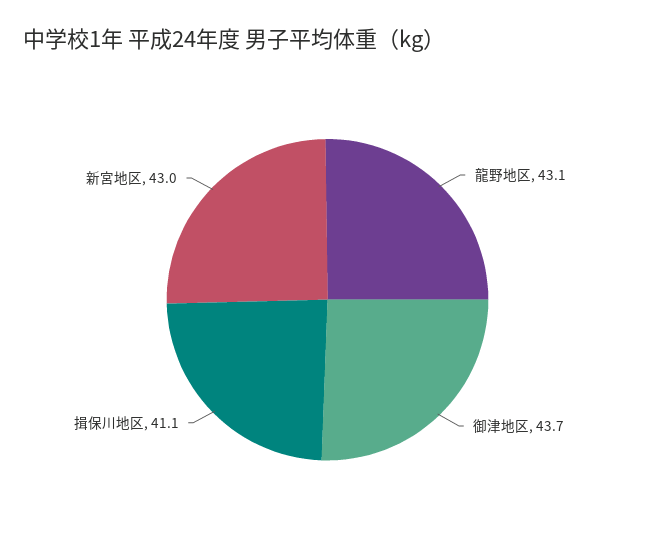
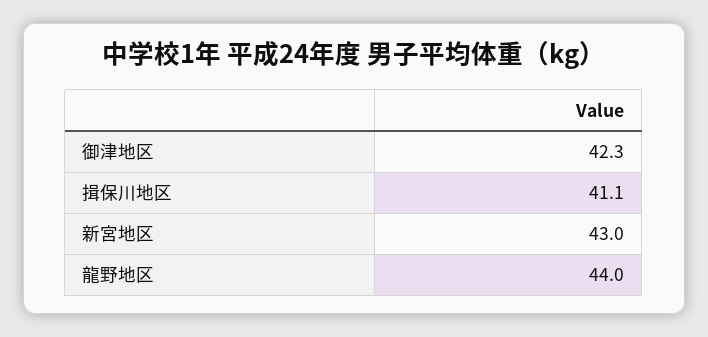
  {
-   "龍野地区": 43.1,
+   "龍野地区": 44,
-   "御津地区": 43.7,
+   "御津地区": 42.3,
    "揖保川地区": 41.1,
    "新宮地区": 43
  }

